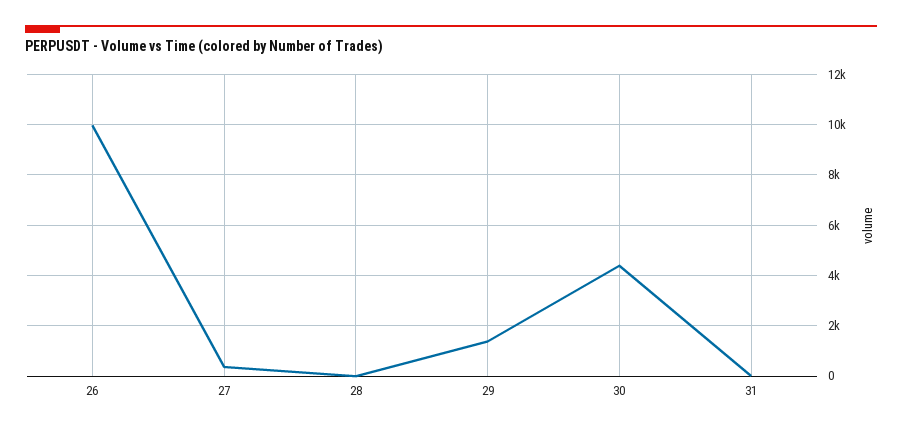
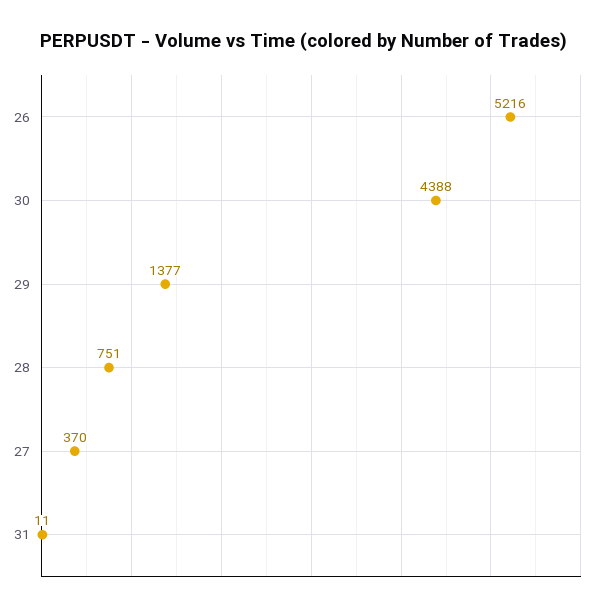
  {
-   "26": 10000,
+   "26": 5216,
    "27": 370,
-   "28": 0,
+   "28": 751,
    "29": 1377,
    "30": 4388,
    "31": 11
  }

